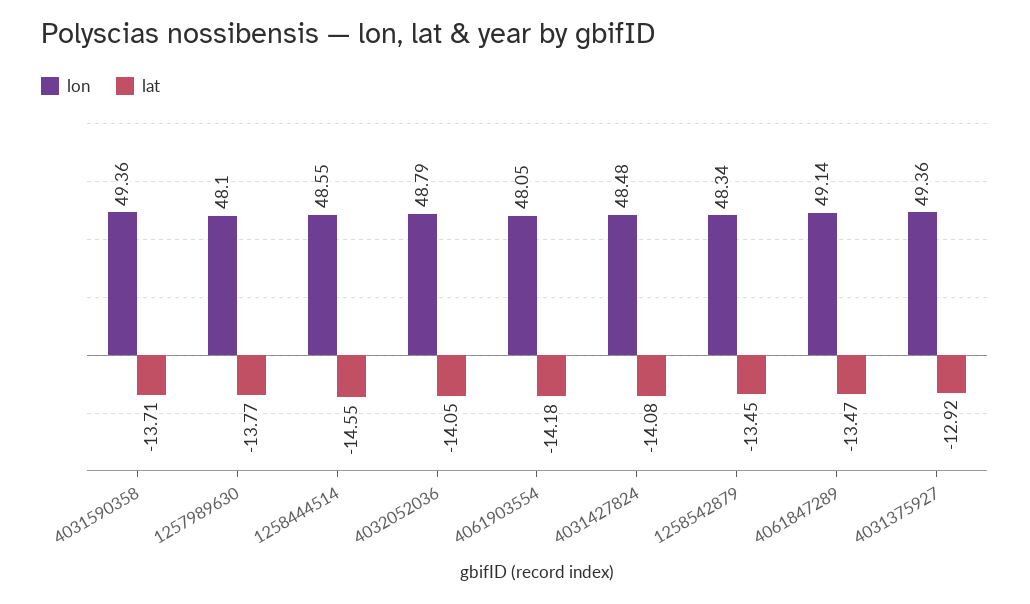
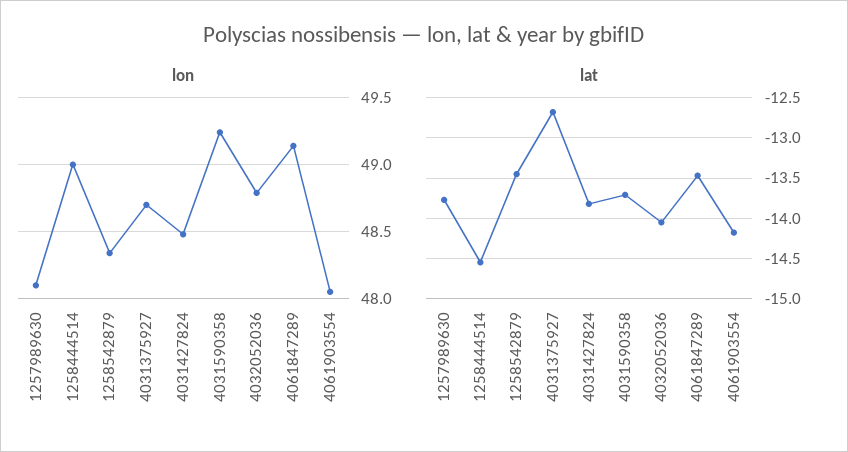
  {
    "lon": {
-     "4031590358": 49.36,
+     "4031590358": 49.25,
      "1257989630": 48.1,
-     "1258444514": 48.55,
+     "1258444514": 49,
      "4032052036": 48.79,
      "4061903554": 48.05,
      "4031427824": 48.48,
      "1258542879": 48.34,
      "4061847289": 49.14,
-     "4031375927": 49.36
+     "4031375927": 48.7
    },
    "lat": {
      "4031590358": -13.71,
      "1257989630": -13.77,
      "1258444514": -14.55,
      "4032052036": -14.05,
      "4061903554": -14.18,
-     "4031427824": -14.08,
+     "4031427824": -13.8,
      "1258542879": -13.45,
      "4061847289": -13.47,
-     "4031375927": -12.92
+     "4031375927": -12.7
    }
  }

